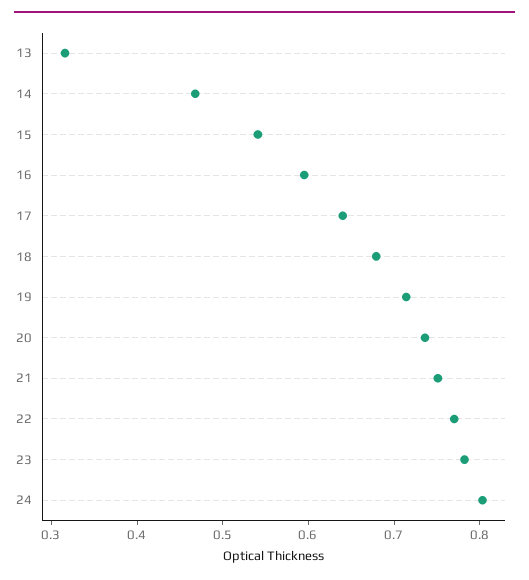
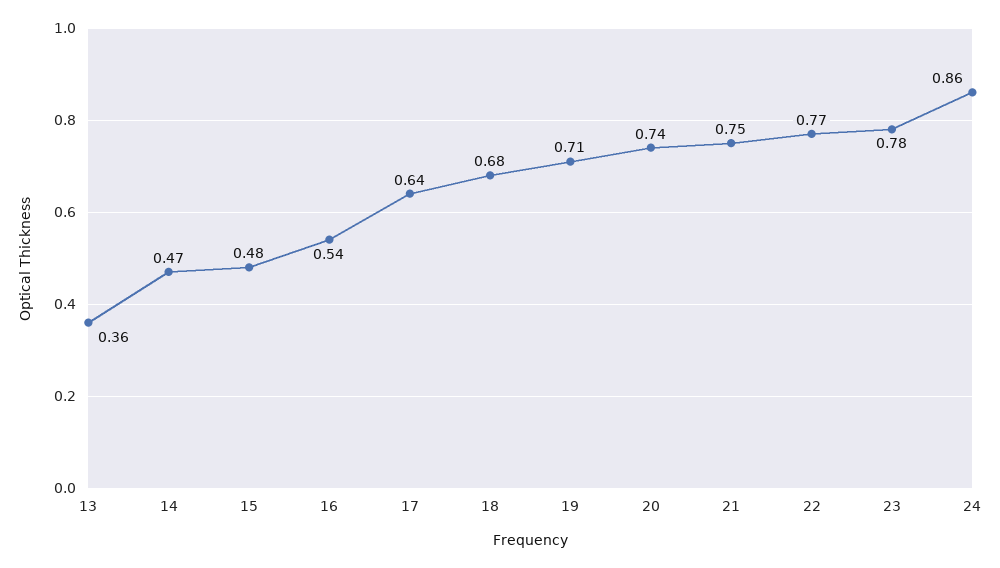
  {
-   "13": 0.32,
+   "13": 0.36,
    "14": 0.47,
-   "15": 0.54,
+   "15": 0.48,
-   "16": 0.6,
+   "16": 0.54,
    "17": 0.64,
    "18": 0.68,
    "19": 0.71,
    "20": 0.74,
    "21": 0.75,
    "22": 0.77,
    "23": 0.78,
-   "24": 0.8
+   "24": 0.86
  }

